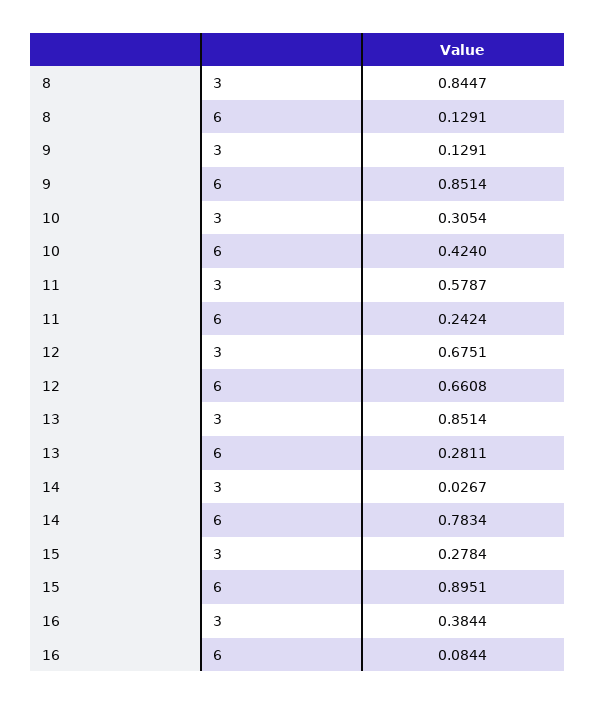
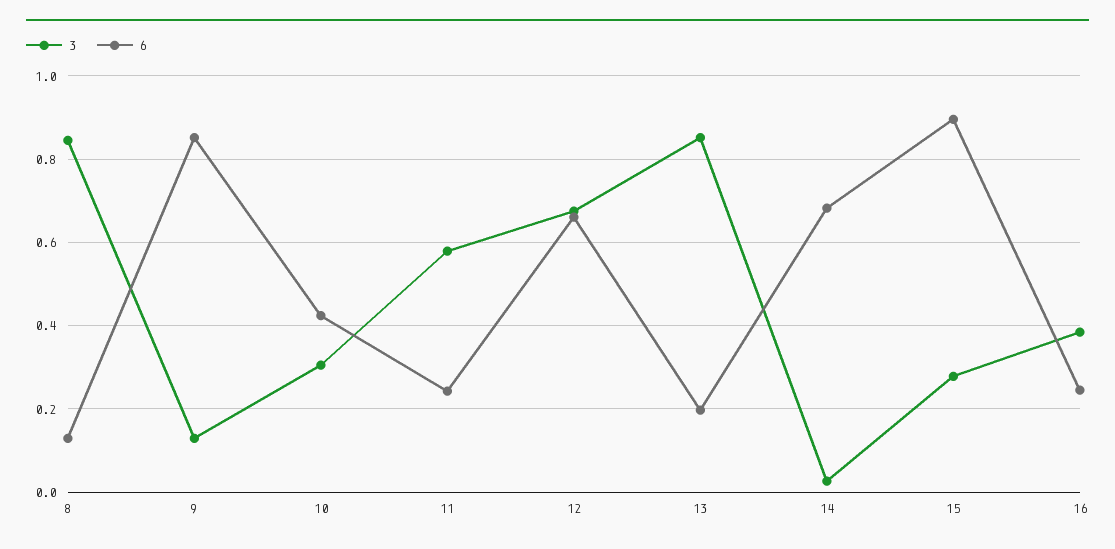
  {
    "3": {
      "8": 0.8447,
      "9": 0.1291,
      "10": 0.3054,
      "11": 0.5787,
      "12": 0.6751,
      "13": 0.8514,
      "14": 0.0267,
      "15": 0.2784,
      "16": 0.3844
    },
    "6": {
      "8": 0.1291,
      "9": 0.8514,
      "10": 0.424,
      "11": 0.2424,
      "12": 0.6608,
-     "13": 0.2811,
+     "13": 0.2,
-     "14": 0.7834,
+     "14": 0.68,
      "15": 0.8951,
-     "16": 0.0844
+     "16": 0.24
    }
  }

